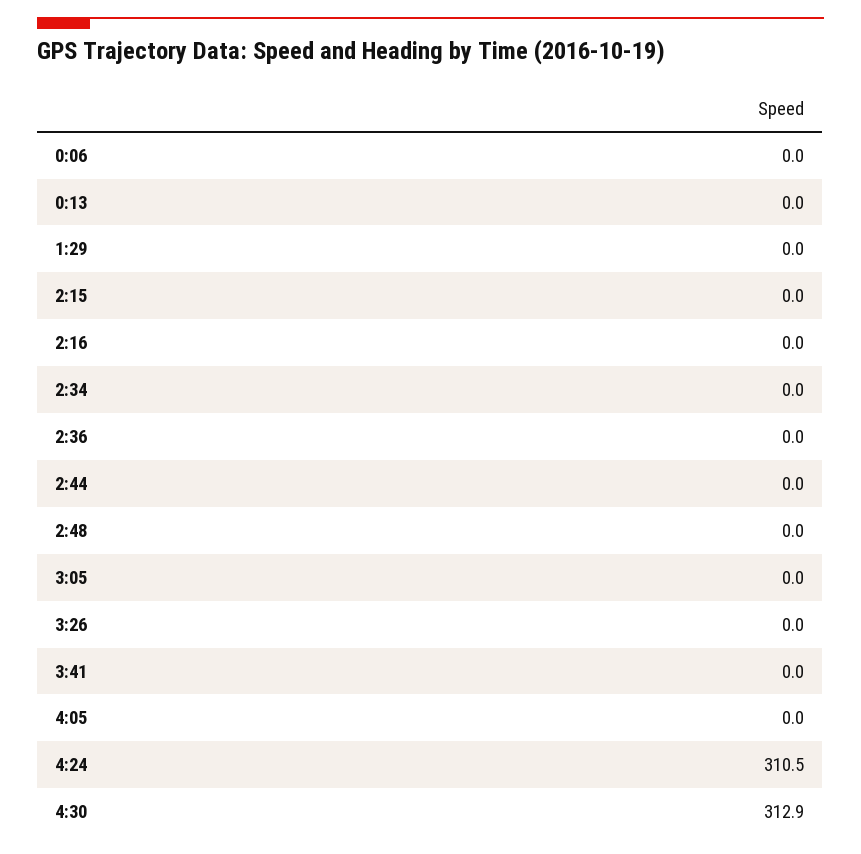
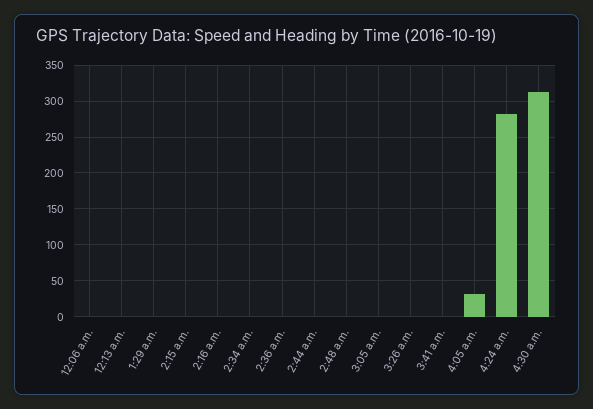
  {
    "0:06": 0,
    "0:13": 0,
    "1:29": 0,
    "2:15": 0,
    "2:16": 0,
    "2:34": 0,
    "2:36": 0,
    "2:44": 0,
    "2:48": 0,
    "3:05": 0,
    "3:26": 0,
    "3:41": 0,
-   "4:05": 0,
+   "4:05": 30,
-   "4:24": 310.5,
+   "4:24": 280,
    "4:30": 312.9
  }

